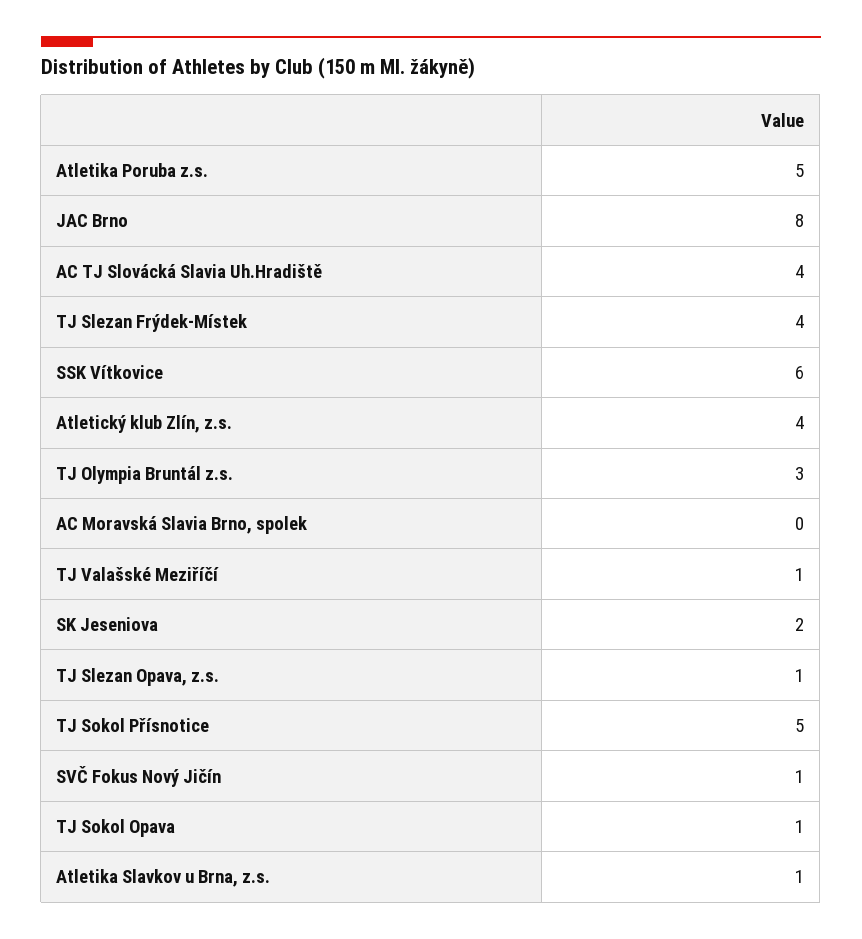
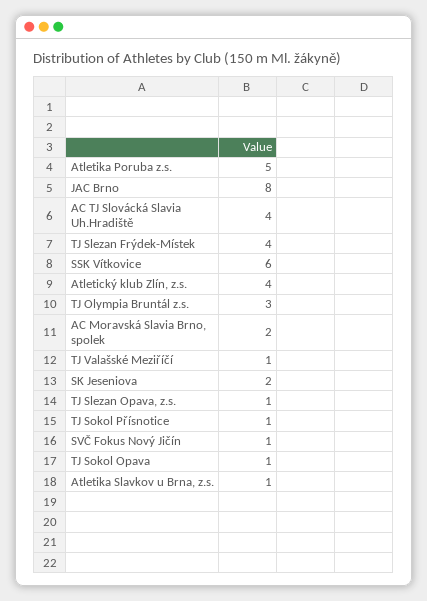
  {
    "Atletika Poruba z.s.": 5,
    "JAC Brno": 8,
    "AC TJ Slovácká Slavia Uh.Hradiště": 4,
    "TJ Slezan Frýdek-Místek": 4,
    "SSK Vítkovice": 6,
    "Atletický klub Zlín, z.s.": 4,
    "TJ Olympia Bruntál z.s.": 3,
-   "AC Moravská Slavia Brno, spolek": 0,
+   "AC Moravská Slavia Brno, spolek": 2,
    "TJ Valašské Meziříčí": 1,
    "SK Jeseniova": 2,
    "TJ Slezan Opava, z.s.": 1,
-   "TJ Sokol Přísnotice": 5,
+   "TJ Sokol Přísnotice": 1,
    "SVČ Fokus Nový Jičín": 1,
    "TJ Sokol Opava": 1,
    "Atletika Slavkov u Brna, z.s.": 1
  }

